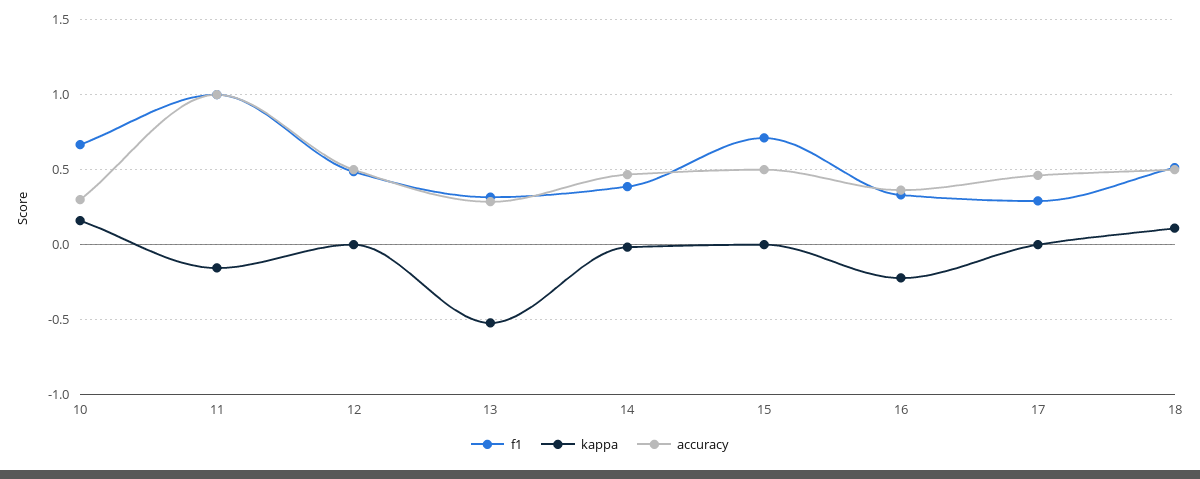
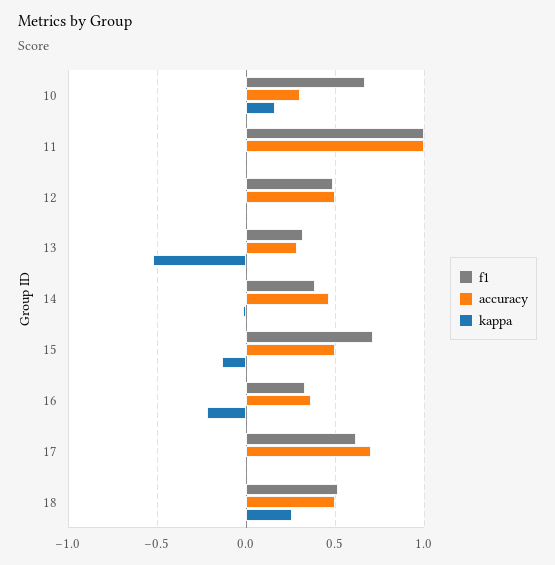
  {
    "f1": {
      "10": 0.65,
      "11": 1,
      "12": 0.5,
      "13": 0.3,
      "14": 0.4,
      "15": 0.7,
      "16": 0.35,
-     "17": 0.3,
+     "17": 0.6,
      "18": 0.5
    },
    "kappa": {
      "10": 0.15,
-     "11": -0.15,
+     "11": 0,
      "12": 0,
      "13": -0.5,
      "14": 0,
-     "15": 0,
+     "15": -0.15,
      "16": -0.2,
      "17": 0,
-     "18": 0.1
+     "18": 0.25
    },
    "accuracy": {
      "10": 0.3,
      "11": 1,
      "12": 0.5,
      "13": 0.3,
      "14": 0.45,
      "15": 0.5,
      "16": 0.35,
-     "17": 0.45,
+     "17": 0.7,
      "18": 0.5
    }
  }

